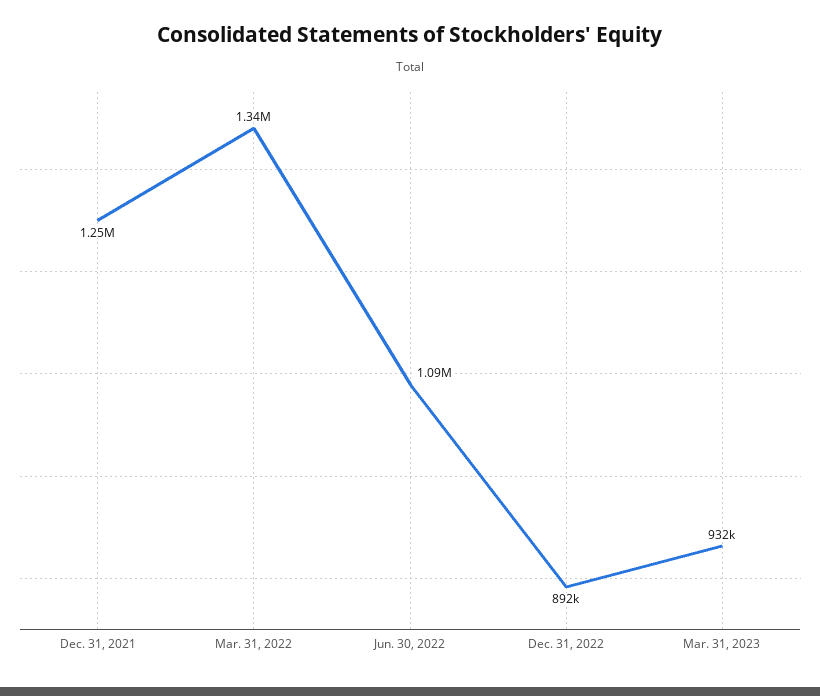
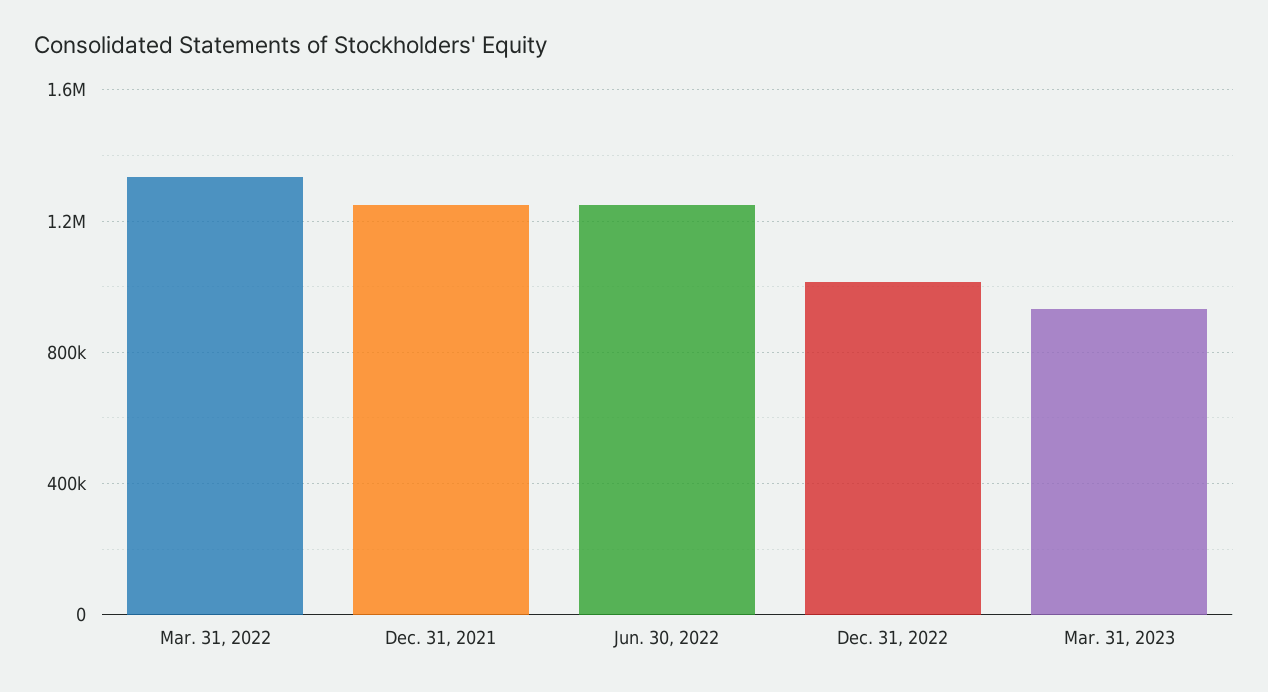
  {
    "Dec. 31, 2021": 1250000,
    "Mar. 31, 2022": 1340000,
-   "Jun. 30, 2022": 1090000,
+   "Jun. 30, 2022": 1250000,
-   "Dec. 31, 2022": 892000,
+   "Dec. 31, 2022": 1000000,
    "Mar. 31, 2023": 932000
  }

